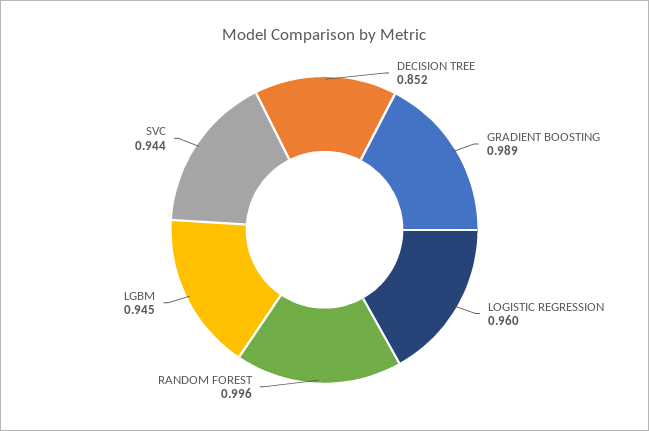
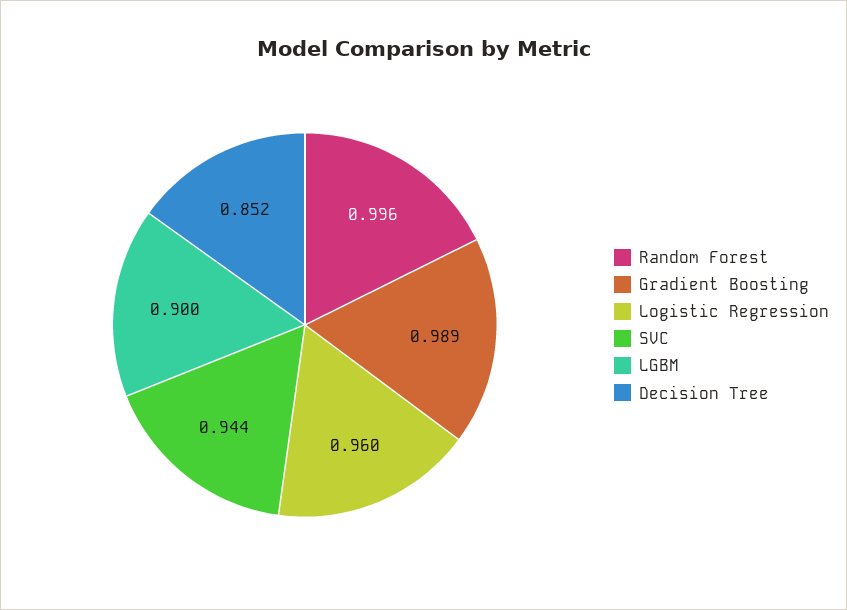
  {
    "DECISION TREE": 0.852,
    "GRADIENT BOOSTING": 0.989,
    "LOGISTIC REGRESSION": 0.96,
    "RANDOM FOREST": 0.996,
-   "LGBM": 0.945,
+   "LGBM": 0.9,
    "SVC": 0.944
  }

